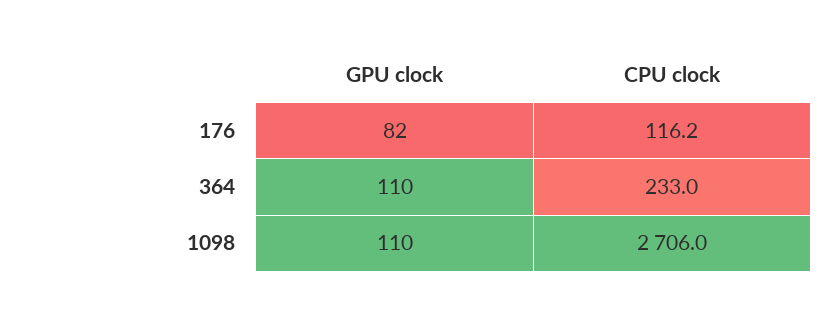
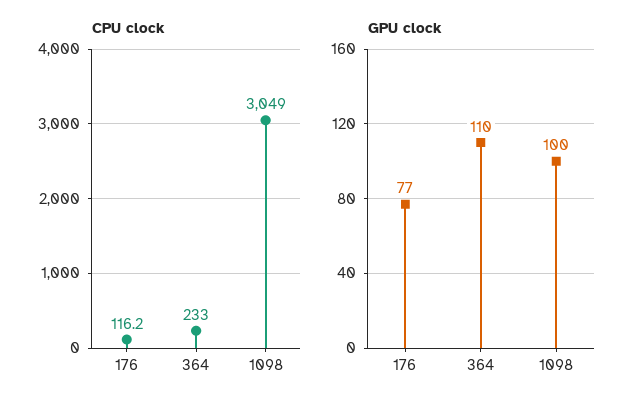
  {
    "GPU clock": {
-     "176": 82,
+     "176": 77,
      "364": 110,
-     "1098": 110
+     "1098": 100
    },
    "CPU clock": {
      "176": 116.2,
      "364": 233,
-     "1098": 2706
+     "1098": 3049
    }
  }

